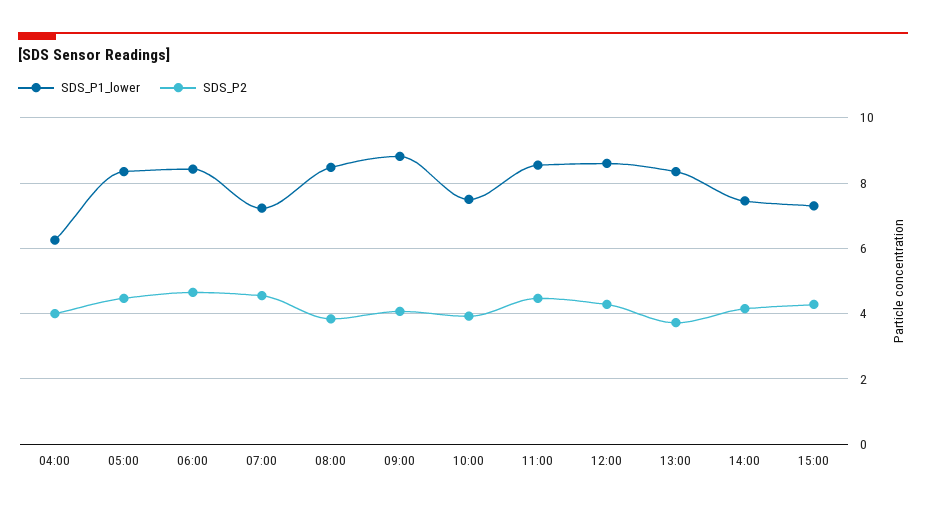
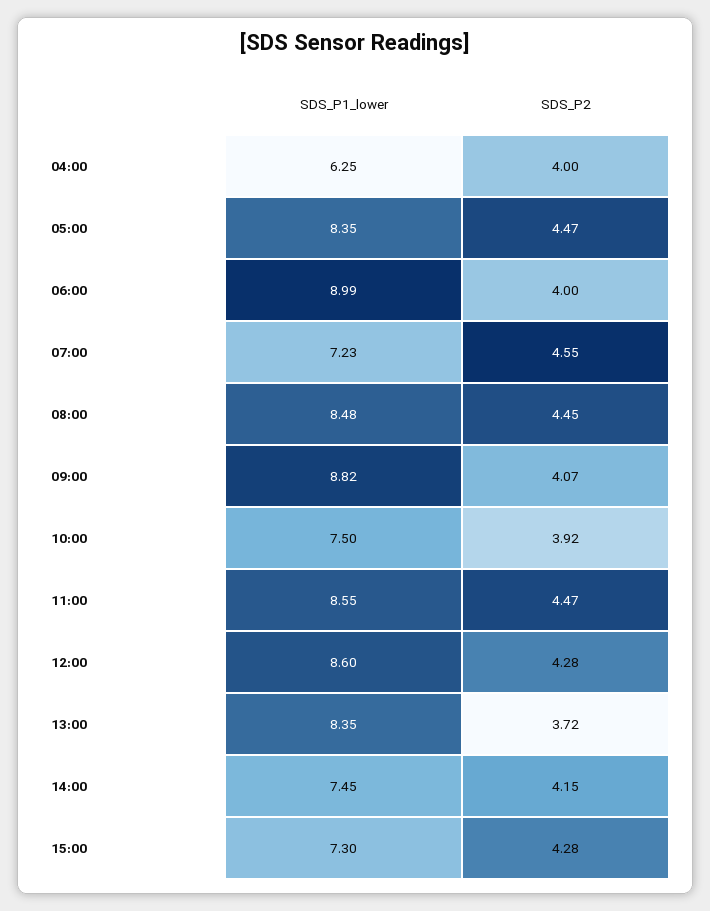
  {
    "SDS_P1_lower": {
      "04:00": 6.25,
      "05:00": 8.35,
-     "06:00": 8.4,
+     "06:00": 8.99,
      "07:00": 7.23,
      "08:00": 8.48,
      "09:00": 8.82,
      "10:00": 7.5,
      "11:00": 8.55,
      "12:00": 8.6,
      "13:00": 8.35,
      "14:00": 7.45,
      "15:00": 7.3
    },
    "SDS_P2": {
      "04:00": 4,
      "05:00": 4.47,
-     "06:00": 4.6,
+     "06:00": 4,
      "07:00": 4.55,
-     "08:00": 3.8,
+     "08:00": 4.45,
      "09:00": 4.07,
      "10:00": 3.92,
      "11:00": 4.47,
      "12:00": 4.28,
      "13:00": 3.72,
      "14:00": 4.15,
      "15:00": 4.28
    }
  }

